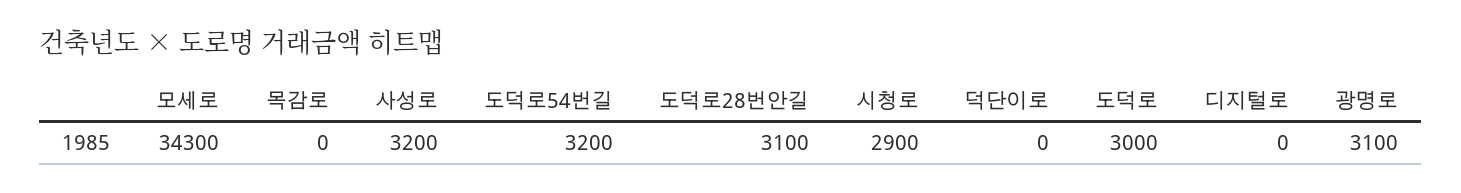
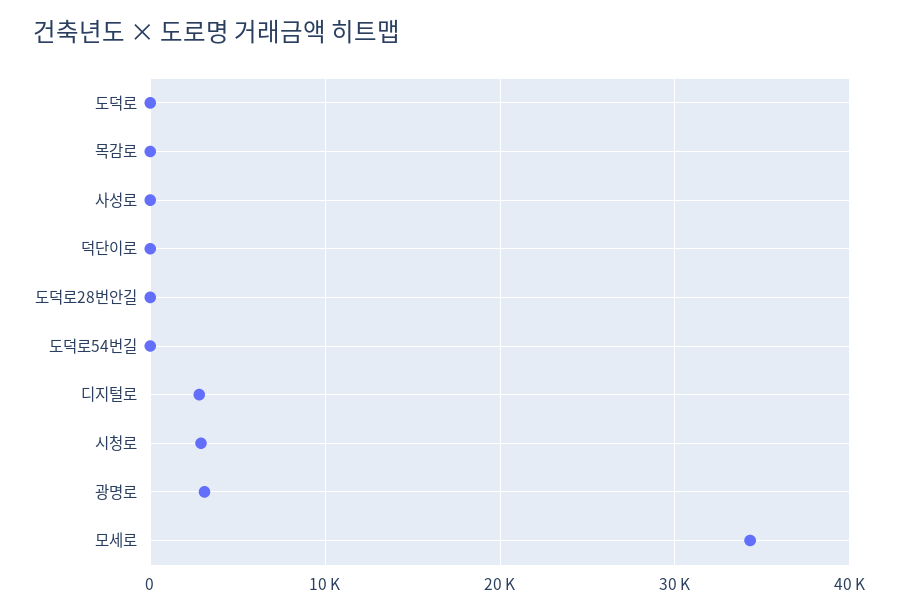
  {
    "모세로": 34300,
    "목감로": 0,
-   "사성로": 3200,
+   "사성로": 0,
-   "도덕로54번길": 3200,
+   "도덕로54번길": 0,
-   "도덕로28번안길": 3100,
+   "도덕로28번안길": 0,
    "시청로": 2900,
    "덕단이로": 0,
-   "도덕로": 3000,
+   "도덕로": 0,
-   "디지털로": 0,
+   "디지털로": 3000,
    "광명로": 3100
  }

